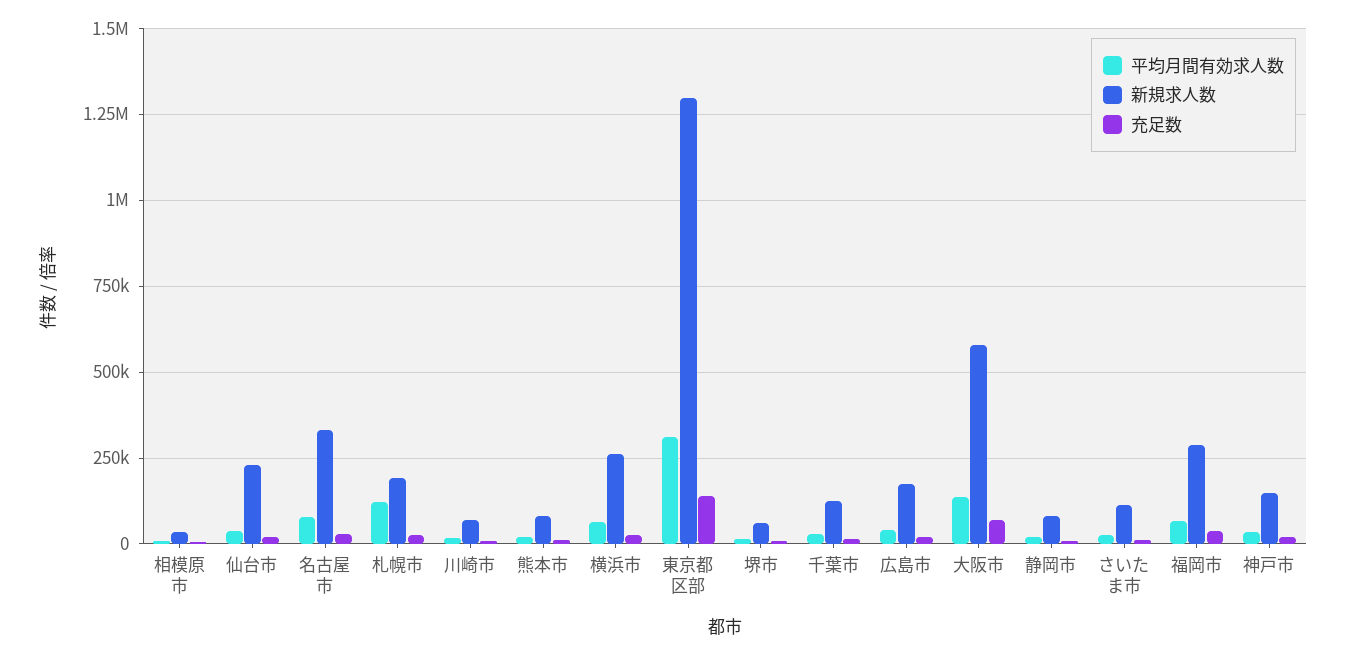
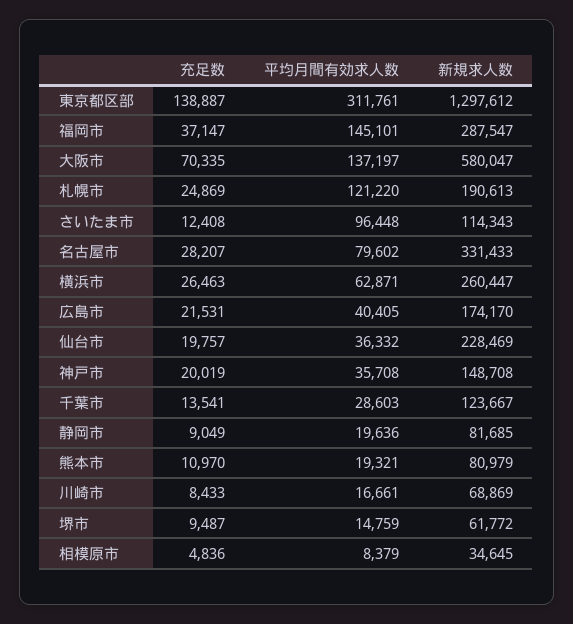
  {
    "平均月間有効求人数": {
      "相模原市": 8379,
      "仙台市": 36332,
      "名古屋市": 79602,
      "札幌市": 121220,
      "川崎市": 16661,
      "熊本市": 19321,
      "横浜市": 62871,
      "東京都区部": 311761,
      "堺市": 14759,
      "千葉市": 28603,
      "広島市": 40405,
      "大阪市": 137197,
      "静岡市": 19636,
-     "さいたま市": 25000,
+     "さいたま市": 96448,
-     "福岡市": 75000,
+     "福岡市": 145101,
      "神戸市": 35708
    },
    "新規求人数": {
      "相模原市": 34645,
      "仙台市": 228469,
      "名古屋市": 331433,
      "札幌市": 190613,
      "川崎市": 68869,
      "熊本市": 80979,
      "横浜市": 260447,
      "東京都区部": 1297612,
      "堺市": 61772,
      "千葉市": 123667,
      "広島市": 174170,
      "大阪市": 580047,
      "静岡市": 81685,
      "さいたま市": 114343,
      "福岡市": 287547,
      "神戸市": 148708
    },
    "充足数": {
      "相模原市": 4836,
      "仙台市": 19757,
      "名古屋市": 28207,
      "札幌市": 24869,
      "川崎市": 8433,
      "熊本市": 10970,
      "横浜市": 26463,
      "東京都区部": 138887,
      "堺市": 9487,
      "千葉市": 13541,
      "広島市": 21531,
      "大阪市": 70335,
      "静岡市": 9049,
      "さいたま市": 12408,
      "福岡市": 37147,
      "神戸市": 20019
    }
  }

